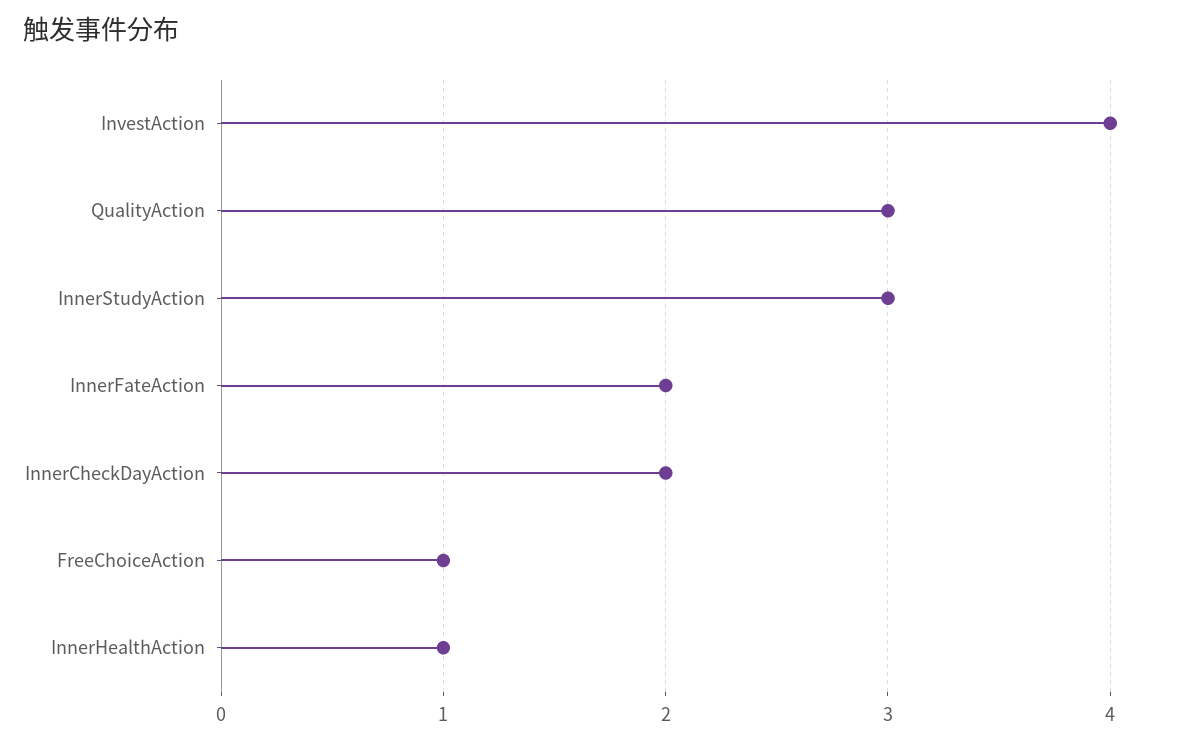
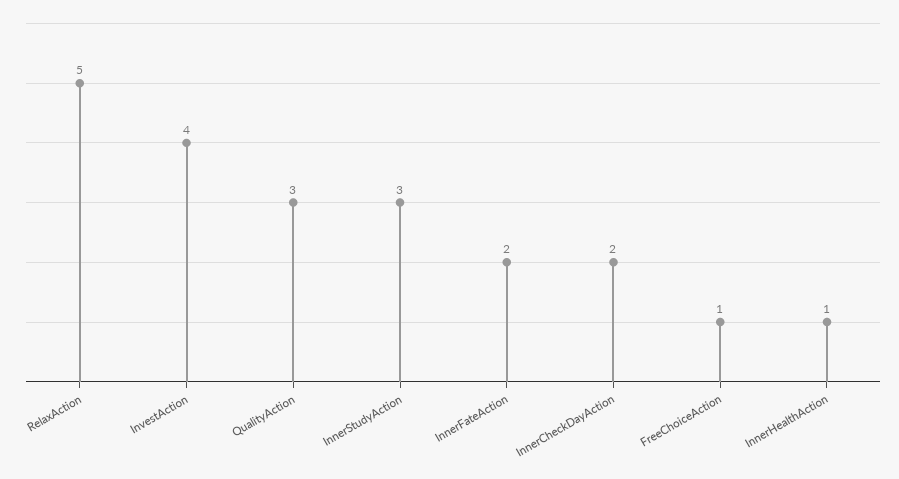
  {
    "InvestAction": 4,
    "QualityAction": 3,
    "InnerStudyAction": 3,
    "InnerFateAction": 2,
    "InnerCheckDayAction": 2,
    "FreeChoiceAction": 1,
-   "InnerHealthAction": 1
+   "InnerHealthAction": 1,
+   "RelaxAction": 5
  }

